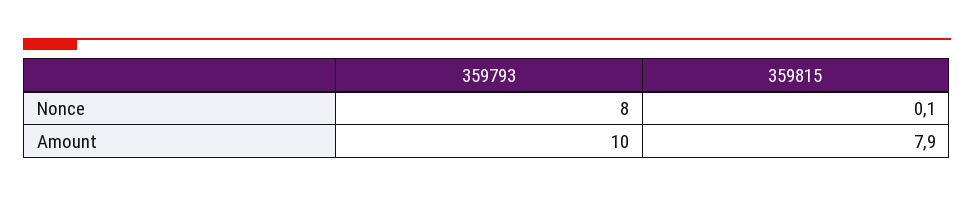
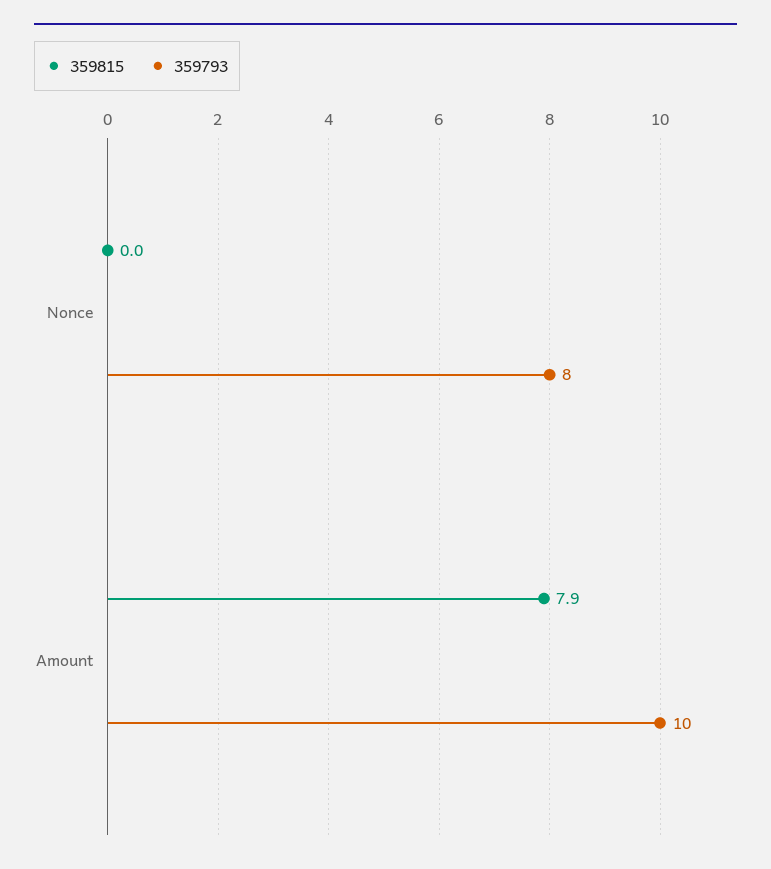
  {
    "359793": {
      "Nonce": 8,
      "Amount": 10
    },
    "359815": {
-     "Nonce": 0.1,
+     "Nonce": 0,
      "Amount": 7.9
    }
  }

